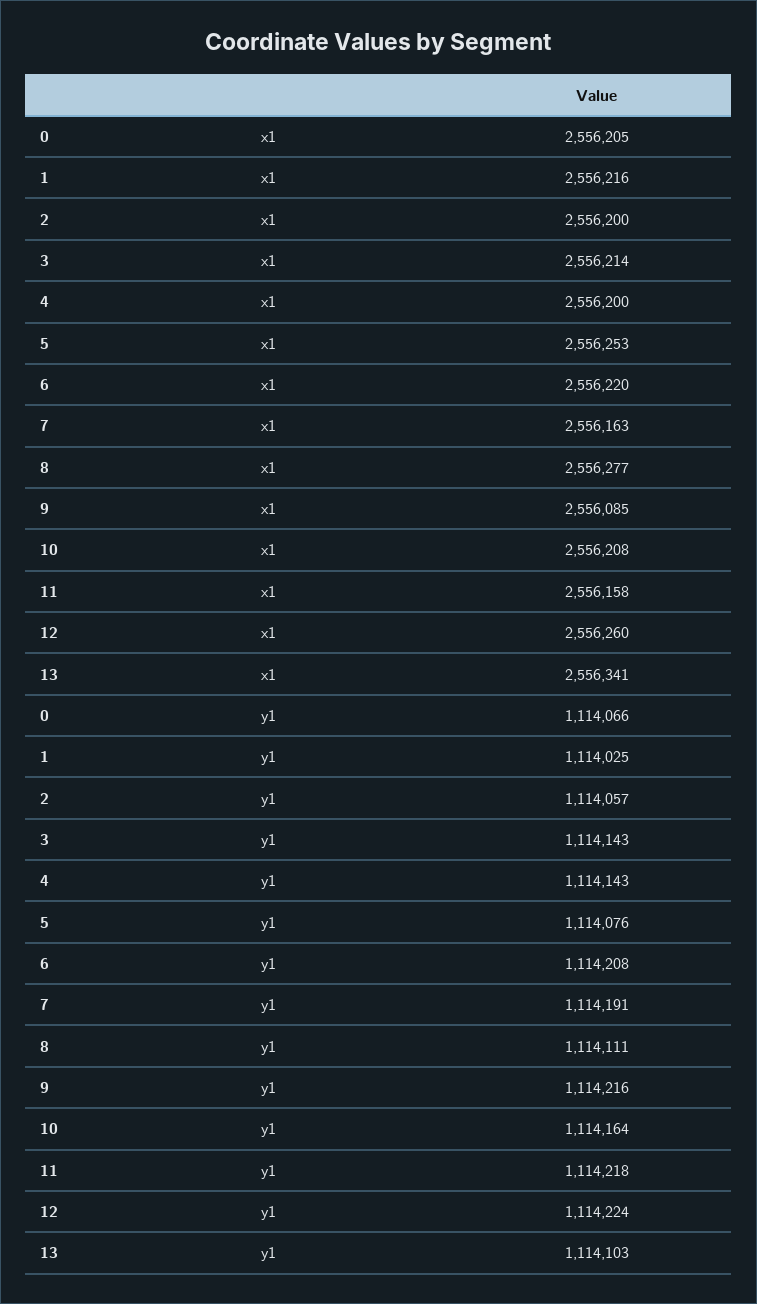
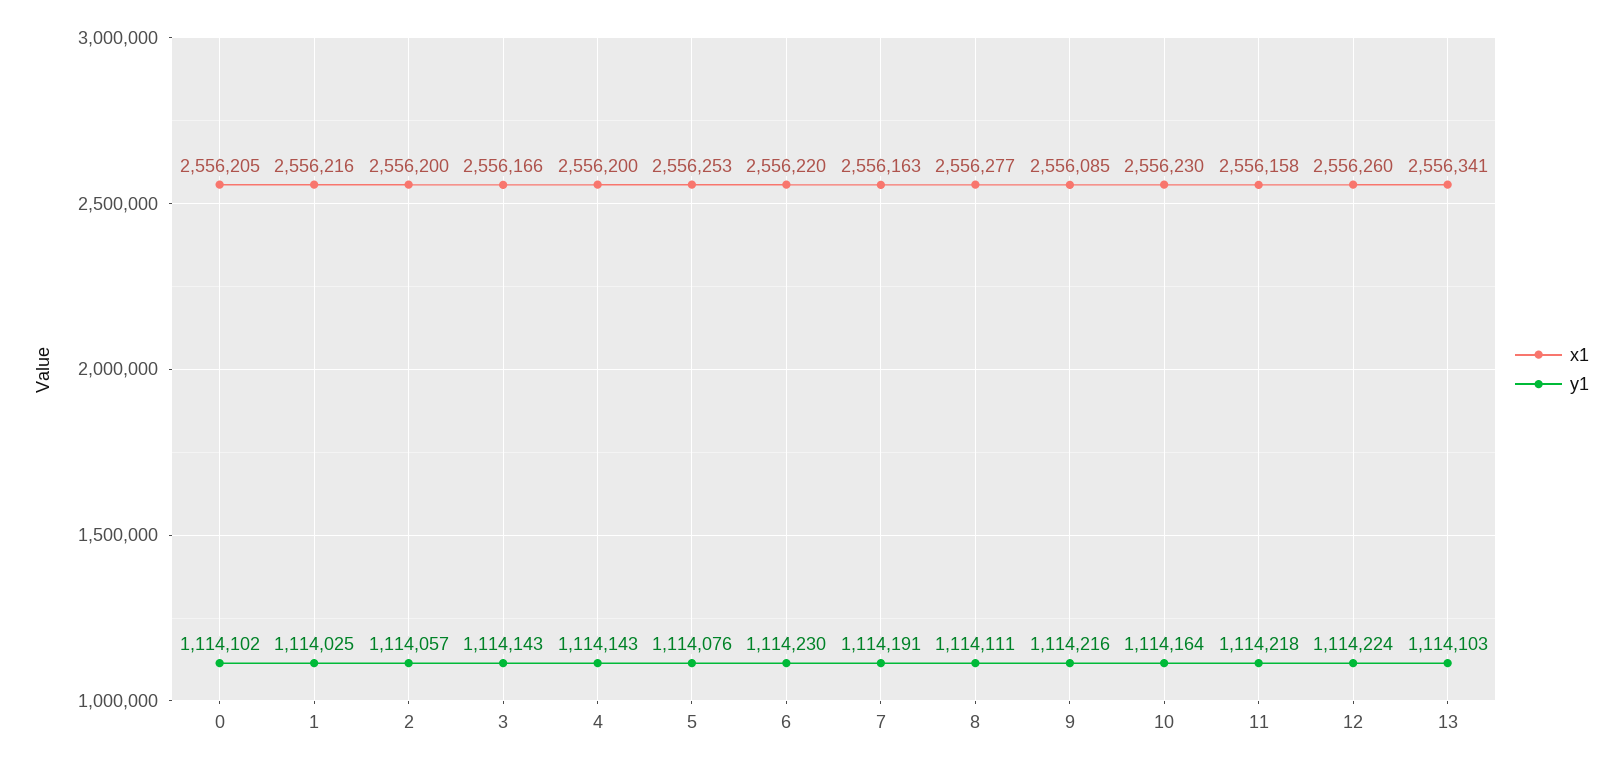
  {
    "x1": {
      "0": 2556205,
      "1": 2556216,
      "2": 2556200,
-     "3": 2556214,
+     "3": 2556166,
      "4": 2556200,
      "5": 2556253,
      "6": 2556220,
      "7": 2556163,
      "8": 2556277,
      "9": 2556085,
-     "10": 2556208,
+     "10": 2556230,
      "11": 2556158,
      "12": 2556260,
      "13": 2556341
    },
    "y1": {
-     "0": 1114066,
+     "0": 1114102,
      "1": 1114025,
      "2": 1114057,
      "3": 1114143,
      "4": 1114143,
      "5": 1114076,
-     "6": 1114208,
+     "6": 1114230,
      "7": 1114191,
      "8": 1114111,
      "9": 1114216,
      "10": 1114164,
      "11": 1114218,
      "12": 1114224,
      "13": 1114103
    }
  }

